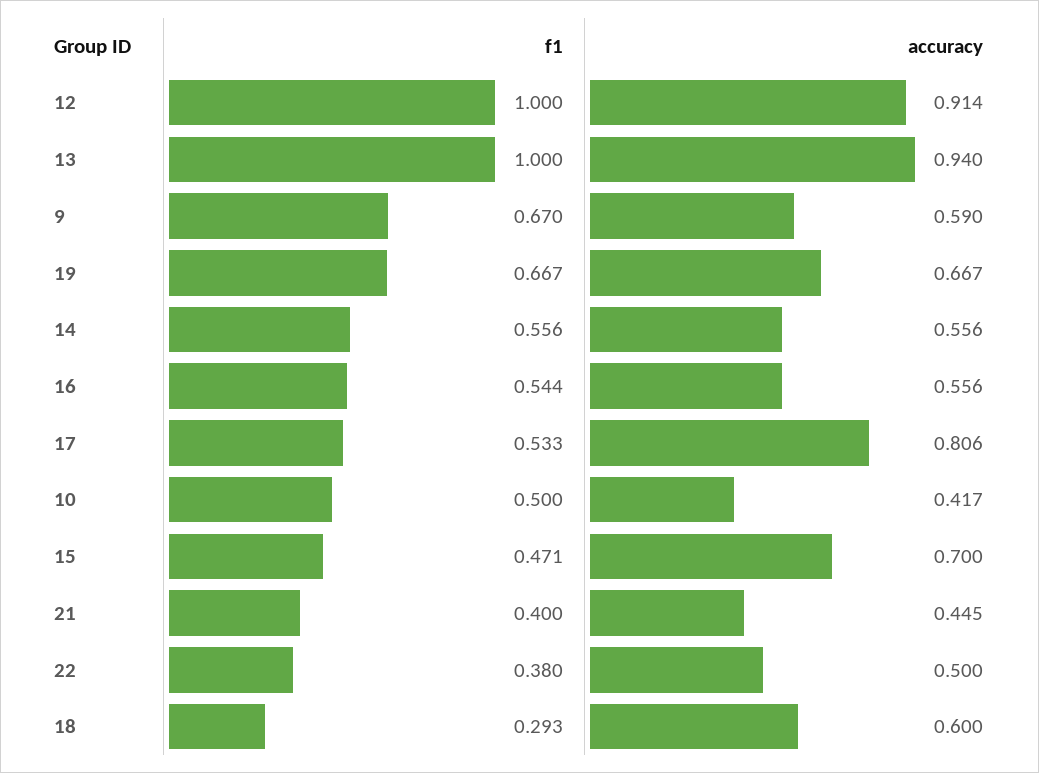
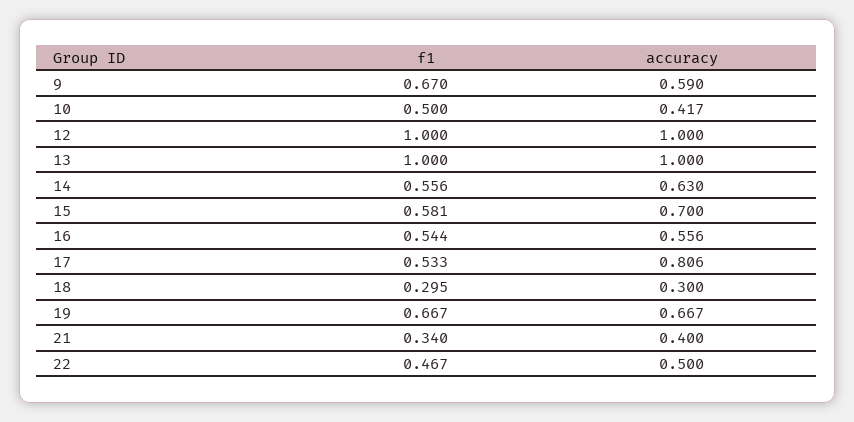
  {
    "f1": {
      "12": 1,
      "13": 1,
      "9": 0.67,
      "19": 0.667,
      "14": 0.556,
      "16": 0.544,
      "17": 0.533,
      "10": 0.5,
-     "15": 0.471,
+     "15": 0.581,
-     "21": 0.4,
+     "21": 0.34,
-     "22": 0.38,
+     "22": 0.467,
-     "18": 0.293
+     "18": 0.295
    },
    "accuracy": {
-     "12": 0.914,
+     "12": 1,
-     "13": 0.94,
+     "13": 1,
      "9": 0.59,
      "19": 0.667,
-     "14": 0.556,
+     "14": 0.63,
      "16": 0.556,
      "17": 0.806,
      "10": 0.417,
      "15": 0.7,
-     "21": 0.445,
+     "21": 0.4,
      "22": 0.5,
-     "18": 0.6
+     "18": 0.3
    }
  }

